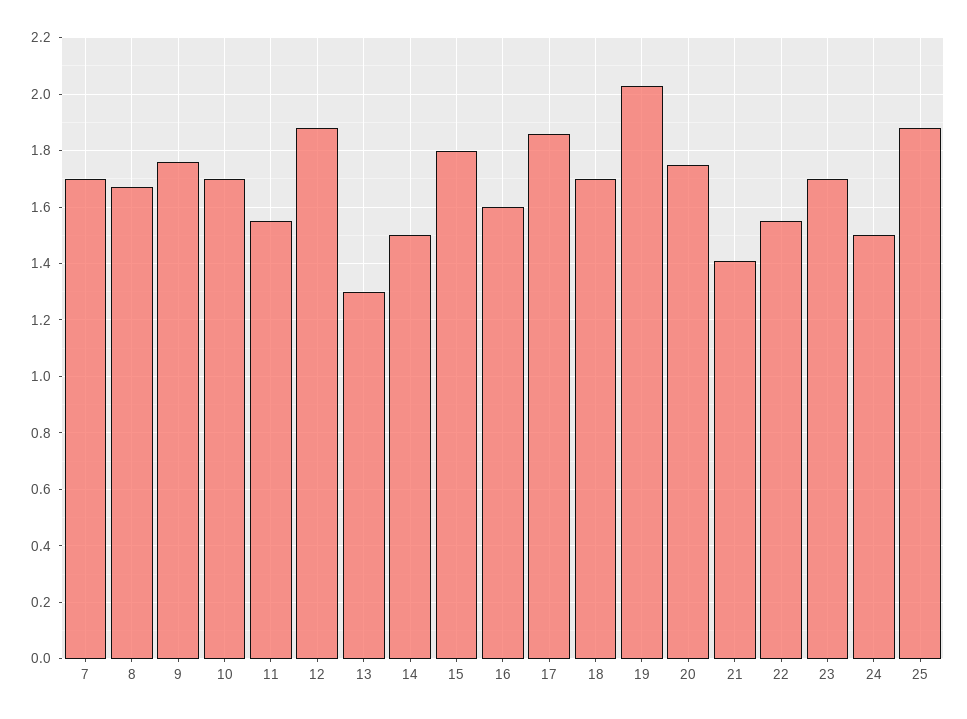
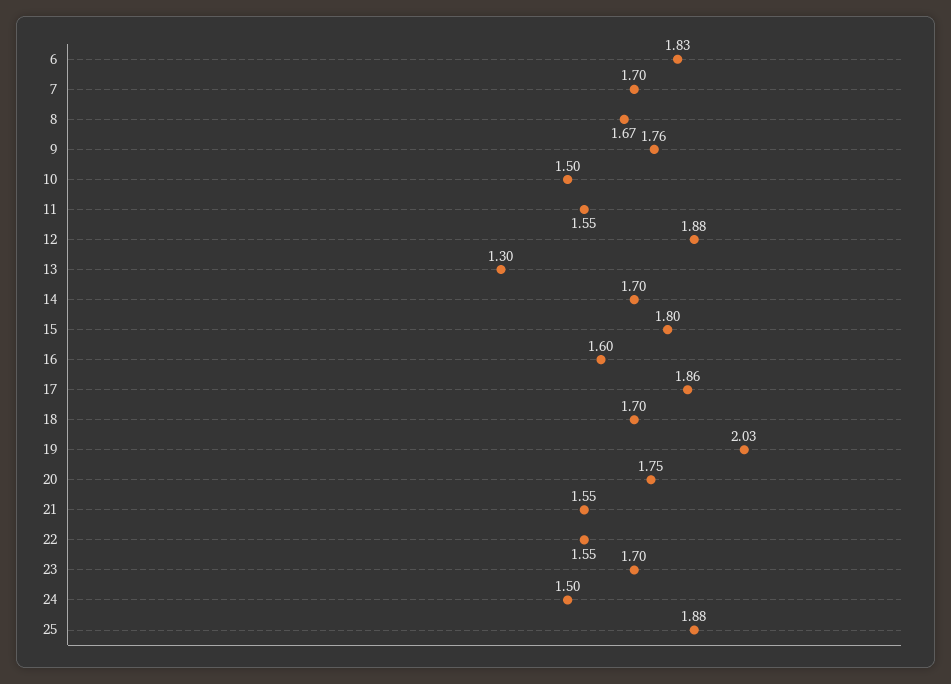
  {
    "7": 1.7,
    "8": 1.67,
    "9": 1.76,
-   "10": 1.7,
+   "10": 1.5,
    "11": 1.55,
    "12": 1.88,
    "13": 1.3,
-   "14": 1.5,
+   "14": 1.7,
    "15": 1.8,
    "16": 1.6,
    "17": 1.86,
    "18": 1.7,
    "19": 2.03,
    "20": 1.75,
-   "21": 1.4,
+   "21": 1.55,
    "22": 1.55,
    "23": 1.7,
    "24": 1.5,
-   "25": 1.88
+   "25": 1.88,
+   "6": 1.83
  }

